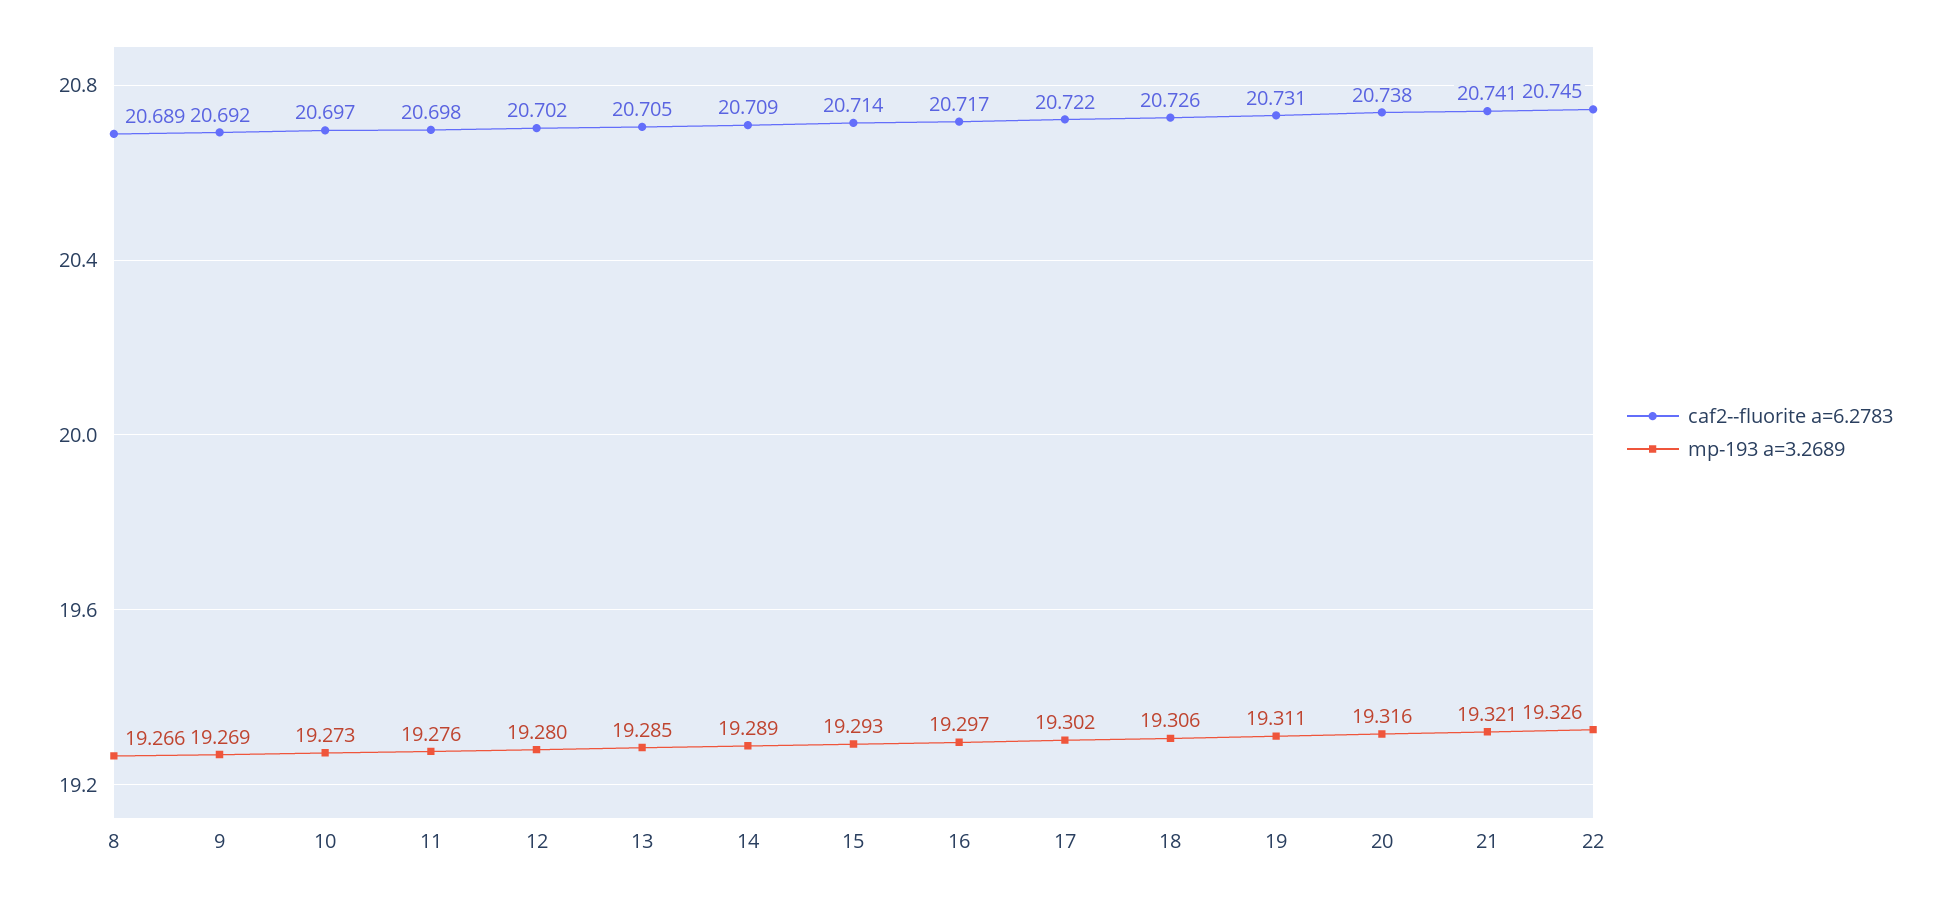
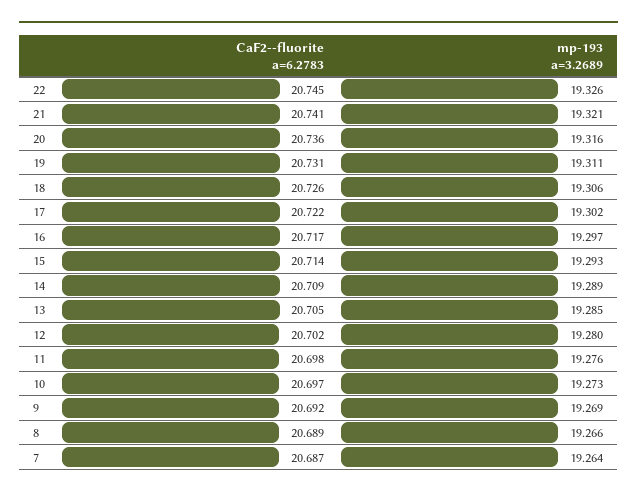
  {
    "caf2--fluorite a=6.2783": {
      "8": 20.689,
      "9": 20.692,
      "10": 20.697,
      "11": 20.698,
      "12": 20.702,
      "13": 20.705,
      "14": 20.709,
      "15": 20.714,
      "16": 20.717,
      "17": 20.722,
      "18": 20.726,
      "19": 20.731,
-     "20": 20.738,
+     "20": 20.736,
      "21": 20.741,
-     "22": 20.745
+     "22": 20.745,
+     "7": 20.687
    },
    "mp-193 a=3.2689": {
      "8": 19.266,
      "9": 19.269,
      "10": 19.273,
      "11": 19.276,
      "12": 19.28,
      "13": 19.285,
      "14": 19.289,
      "15": 19.293,
      "16": 19.297,
      "17": 19.302,
      "18": 19.306,
      "19": 19.311,
      "20": 19.316,
      "21": 19.321,
-     "22": 19.326
+     "22": 19.326,
+     "7": 19.264
    }
  }

